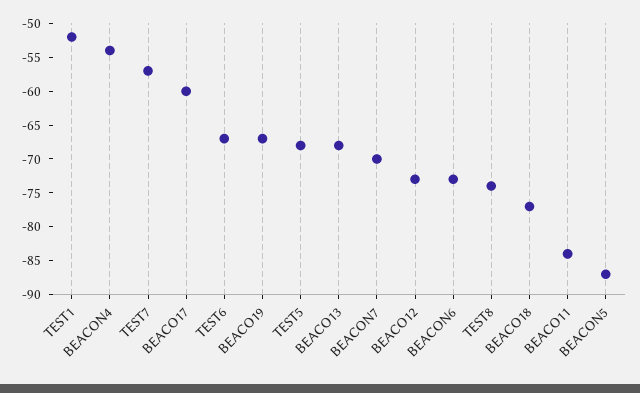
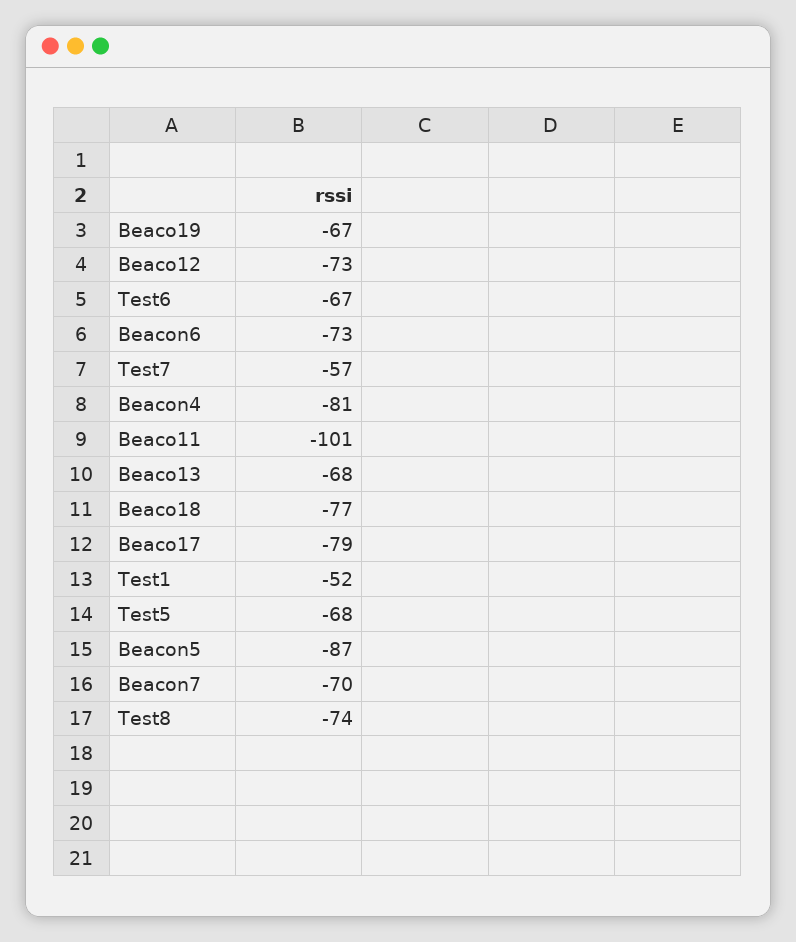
  {
    "TEST1": -52,
-   "BEACON4": -55,
+   "BEACON4": -81,
    "TEST7": -57,
-   "BEACO17": -60,
+   "BEACO17": -79,
    "TEST6": -67,
    "BEACO19": -67,
    "TEST5": -68,
    "BEACO13": -68,
    "BEACON7": -70,
    "BEACO12": -73,
    "BEACON6": -73,
    "TEST8": -74,
    "BEACO18": -77,
-   "BEACO11": -85,
+   "BEACO11": -101,
    "BEACON5": -87
  }

